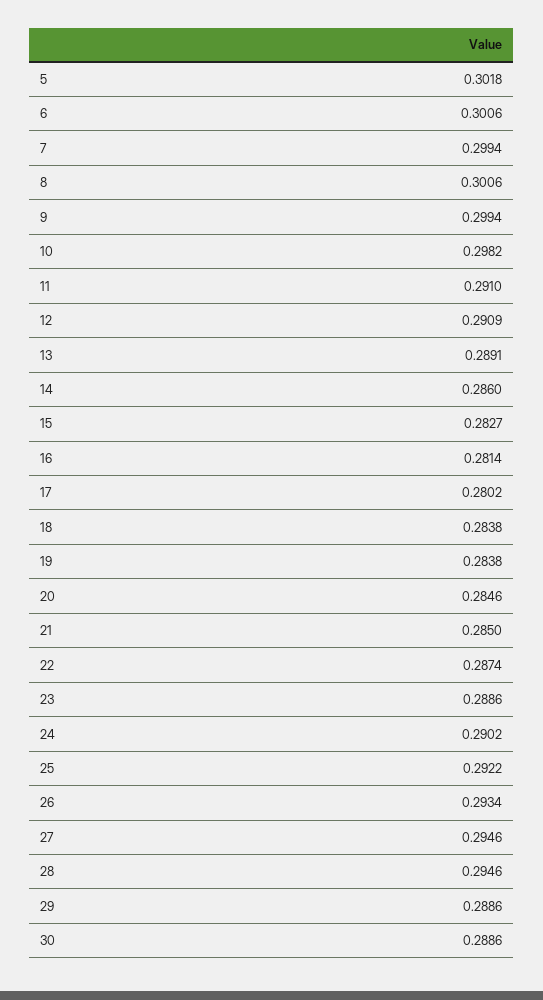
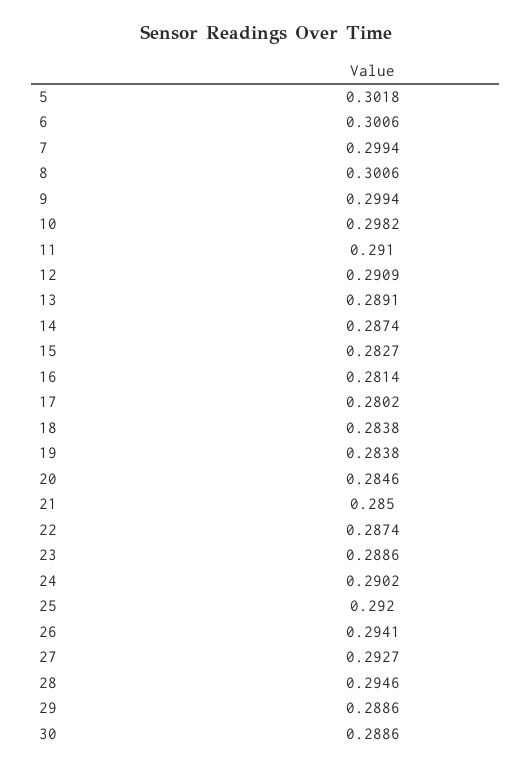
  {
    "5": 0.3018,
    "6": 0.3006,
    "7": 0.2994,
    "8": 0.3006,
    "9": 0.2994,
    "10": 0.2982,
    "11": 0.291,
    "12": 0.2909,
    "13": 0.2891,
-   "14": 0.286,
+   "14": 0.2874,
    "15": 0.2827,
    "16": 0.2814,
    "17": 0.2802,
    "18": 0.2838,
    "19": 0.2838,
    "20": 0.2846,
    "21": 0.285,
    "22": 0.2874,
    "23": 0.2886,
    "24": 0.2902,
-   "25": 0.2922,
+   "25": 0.292,
-   "26": 0.2934,
+   "26": 0.2941,
-   "27": 0.2946,
+   "27": 0.2927,
    "28": 0.2946,
    "29": 0.2886,
    "30": 0.2886
  }

